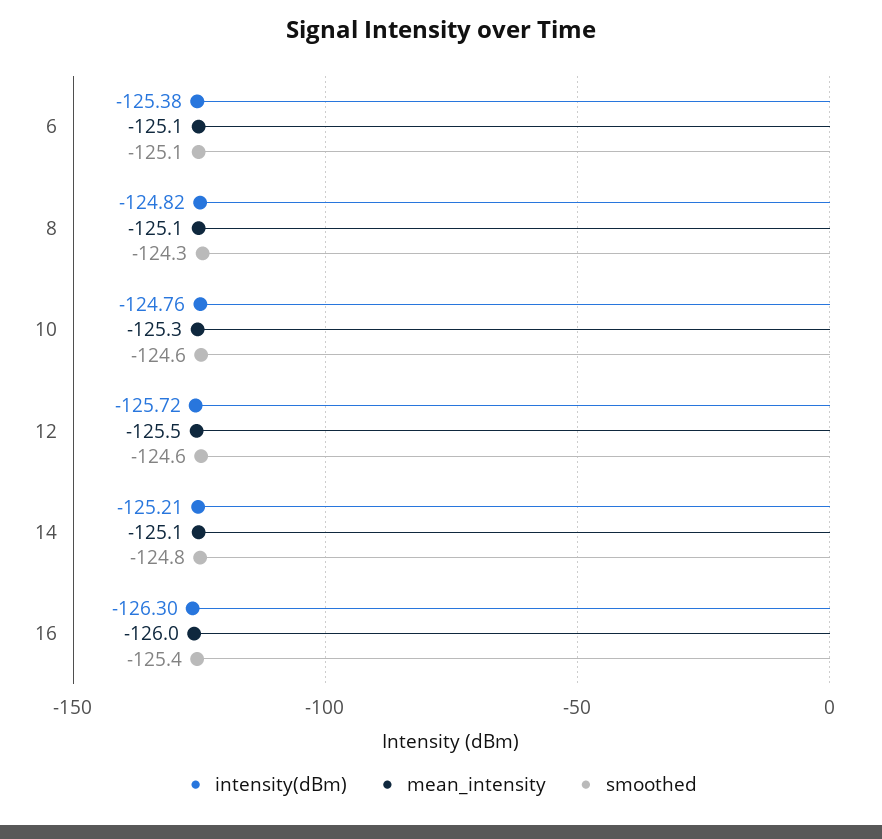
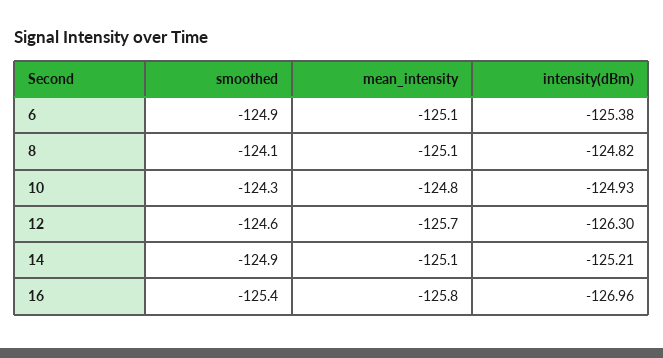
  {
    "intensity(dBm)": {
      "6": -125.38,
      "8": -124.82,
-     "10": -124.76,
+     "10": -124.93,
-     "12": -125.72,
+     "12": -126.3,
      "14": -125.21,
-     "16": -126.3
+     "16": -126.96
    },
    "mean_intensity": {
      "6": -125.1,
      "8": -125.1,
-     "10": -125.3,
+     "10": -124.8,
-     "12": -125.5,
+     "12": -125.7,
      "14": -125.1,
-     "16": -126
+     "16": -125.8
    },
    "smoothed": {
-     "6": -125.1,
+     "6": -124.9,
-     "8": -124.3,
+     "8": -124.1,
-     "10": -124.6,
+     "10": -124.3,
      "12": -124.6,
-     "14": -124.8,
+     "14": -124.9,
      "16": -125.4
    }
  }

